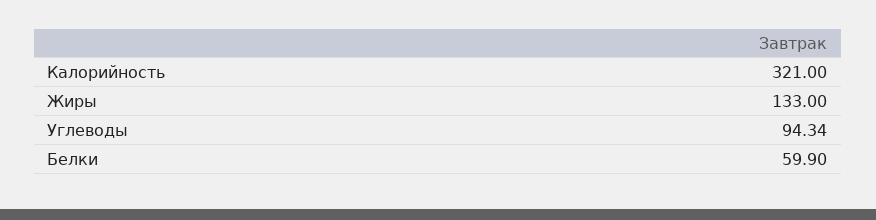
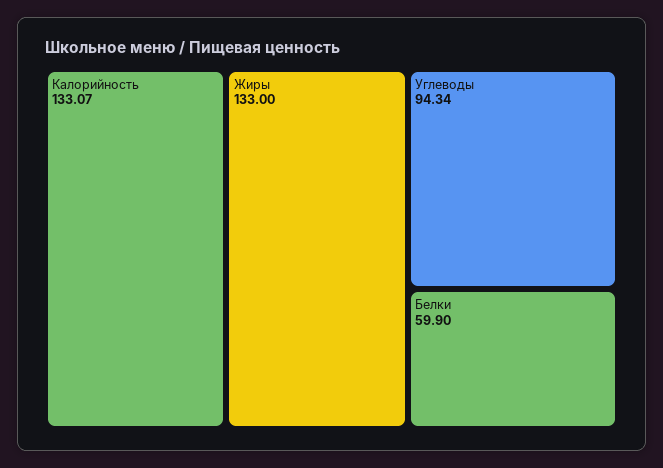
  {
-   "Калорийность": 321,
+   "Калорийность": 133.07,
    "Жиры": 133,
    "Углеводы": 94.34,
    "Белки": 59.9
  }

